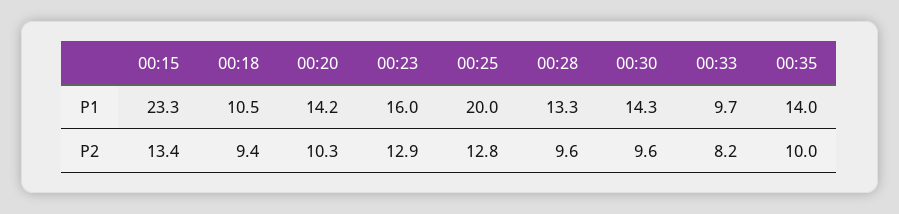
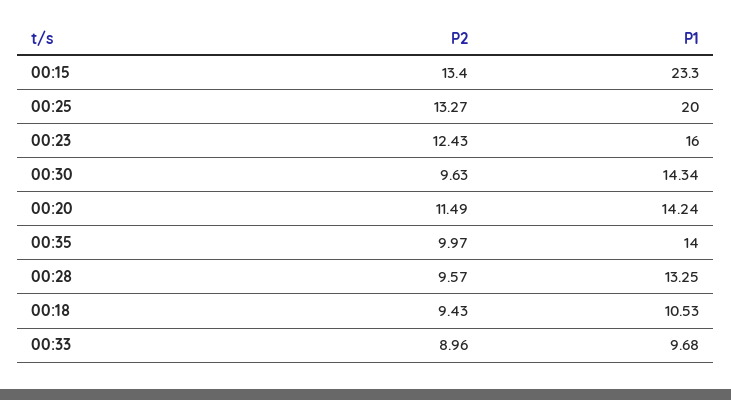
  {
    "00:15": {
      "P1": 23.3,
      "P2": 13.4
    },
    "00:18": {
      "P1": 10.53,
      "P2": 9.43
    },
    "00:20": {
      "P1": 14.24,
-     "P2": 10.3
+     "P2": 11.49
    },
    "00:23": {
      "P1": 16,
-     "P2": 12.9
+     "P2": 12.43
    },
    "00:25": {
      "P1": 20,
-     "P2": 12.8
+     "P2": 13.27
    },
    "00:28": {
      "P1": 13.25,
      "P2": 9.57
    },
    "00:30": {
      "P1": 14.34,
      "P2": 9.63
    },
    "00:33": {
      "P1": 9.68,
-     "P2": 8.2
+     "P2": 8.96
    },
    "00:35": {
      "P1": 14,
      "P2": 9.97
    }
  }

